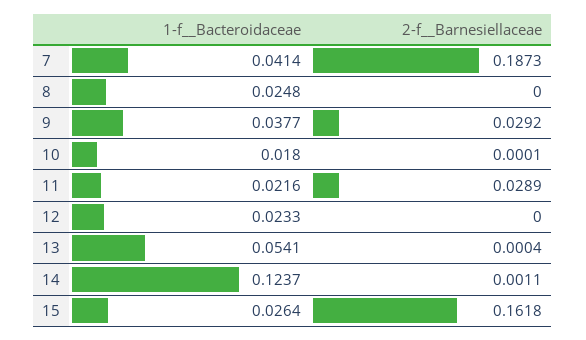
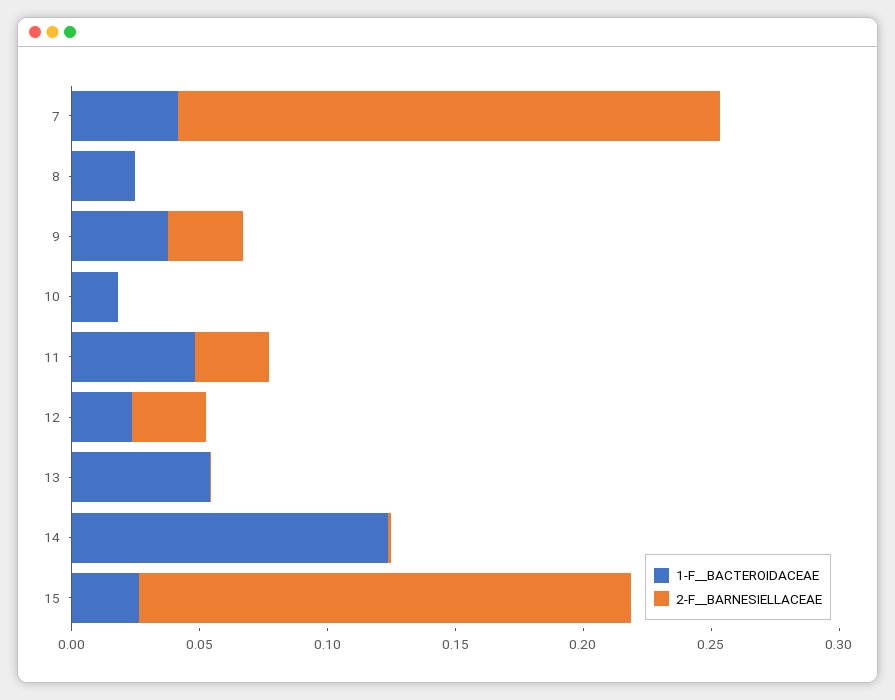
  {
    "1-f__Bacteroidaceae": {
      "7": 0.0414,
      "8": 0.0248,
      "9": 0.0377,
      "10": 0.018,
-     "11": 0.0216,
+     "11": 0.05,
      "12": 0.0233,
      "13": 0.0541,
      "14": 0.1237,
      "15": 0.0264
    },
    "2-f__Barnesiellaceae": {
-     "7": 0.1873,
+     "7": 0.21,
      "8": 0,
      "9": 0.0292,
      "10": 0.0001,
      "11": 0.0289,
-     "12": 0,
+     "12": 0.03,
      "13": 0.0004,
      "14": 0.0011,
-     "15": 0.1618
+     "15": 0.19
    }
  }

